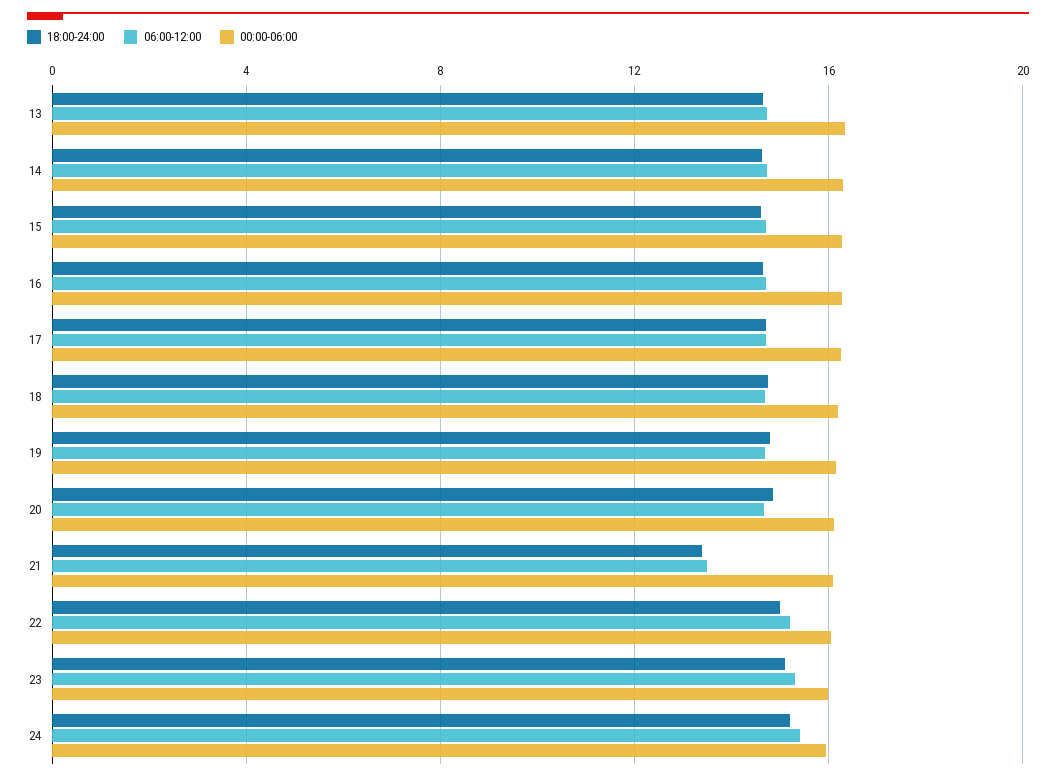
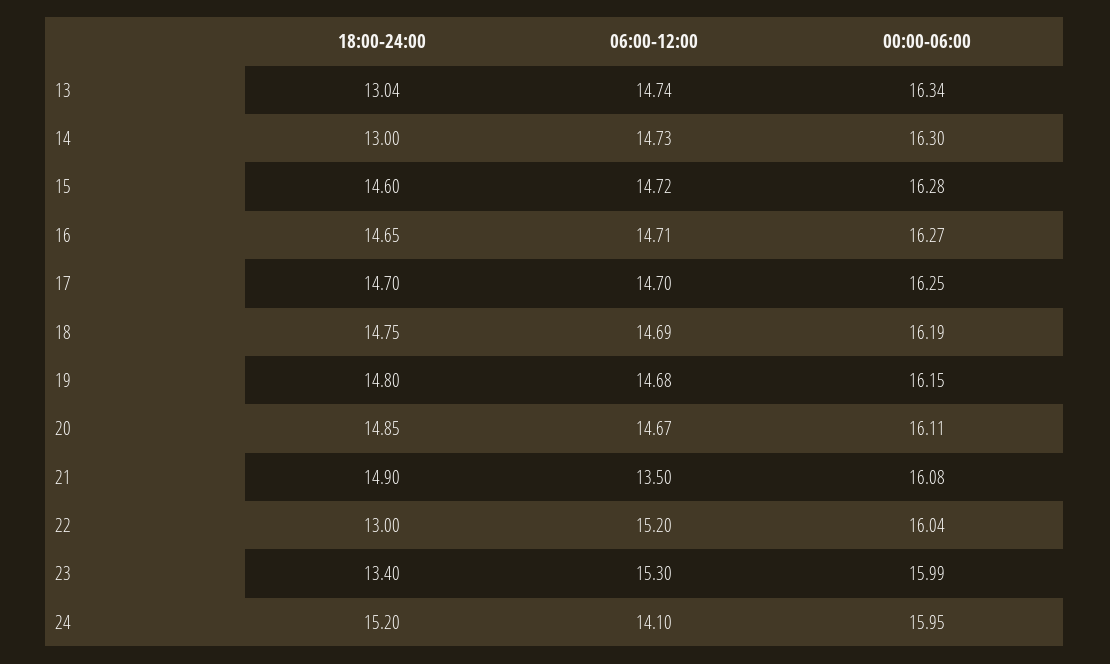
  {
    "18:00-24:00": {
-     "13": 14.5,
+     "13": 13.04,
-     "14": 14.5,
+     "14": 13,
      "15": 14.6,
      "16": 14.65,
      "17": 14.7,
      "18": 14.75,
      "19": 14.8,
      "20": 14.85,
-     "21": 13.5,
+     "21": 14.9,
-     "22": 15,
+     "22": 13,
-     "23": 15,
+     "23": 13.4,
      "24": 15.2
    },
    "06:00-12:00": {
      "13": 14.74,
      "14": 14.73,
      "15": 14.72,
      "16": 14.71,
      "17": 14.7,
      "18": 14.69,
      "19": 14.68,
      "20": 14.67,
      "21": 13.5,
      "22": 15.2,
      "23": 15.3,
-     "24": 15.5
+     "24": 14.1
    },
    "00:00-06:00": {
      "13": 16.34,
      "14": 16.3,
      "15": 16.28,
      "16": 16.27,
      "17": 16.25,
      "18": 16.19,
      "19": 16.15,
      "20": 16.11,
      "21": 16.08,
      "22": 16.04,
      "23": 15.99,
      "24": 15.95
    }
  }

